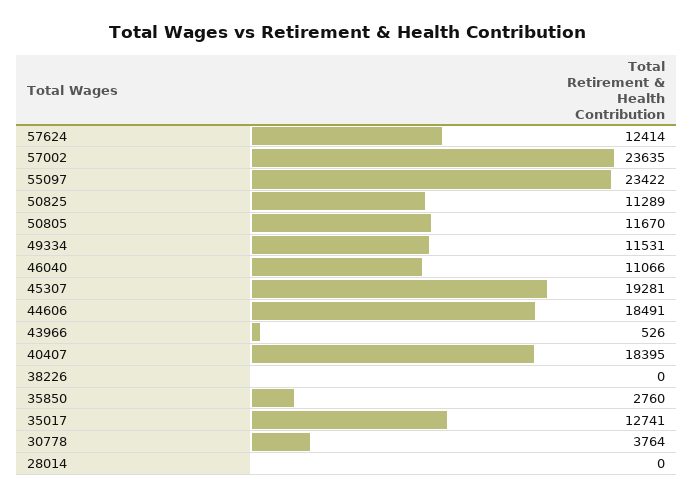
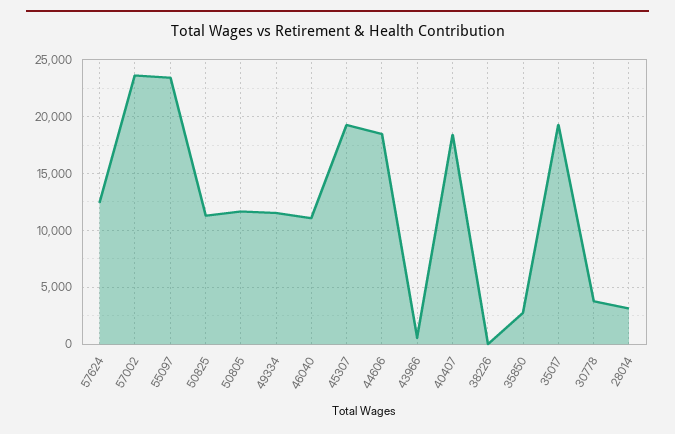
  {
    "57624": 12414,
    "57002": 23635,
    "55097": 23422,
    "50825": 11289,
    "50805": 11670,
    "49334": 11531,
    "46040": 11066,
    "45307": 19281,
    "44606": 18491,
    "43966": 526,
    "40407": 18395,
    "38226": 0,
    "35850": 2760,
-   "35017": 12741,
+   "35017": 19000,
    "30778": 3764,
-   "28014": 0
+   "28014": 3000
  }

